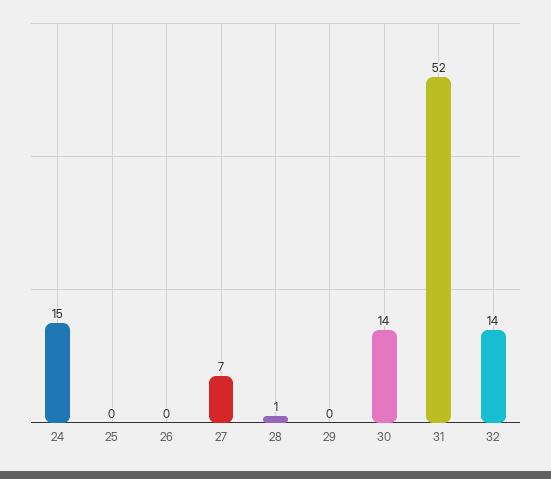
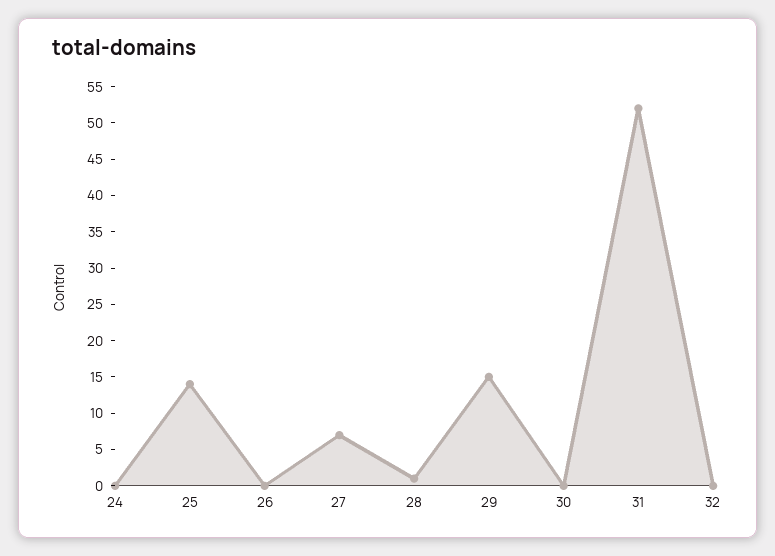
  {
-   "24": 15,
+   "24": 0,
-   "25": 0,
+   "25": 15,
    "26": 0,
    "27": 7,
    "28": 1,
-   "29": 0,
+   "29": 15,
-   "30": 14,
+   "30": 0,
    "31": 52,
-   "32": 14
+   "32": 0
  }

